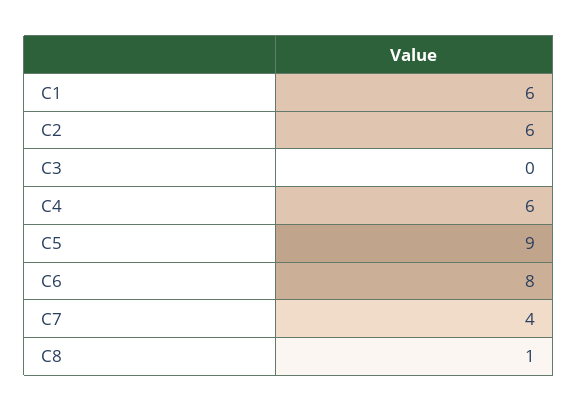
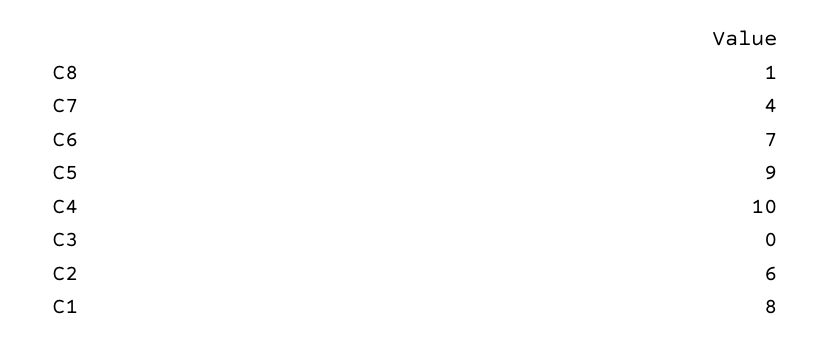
  {
-   "C1": 6,
+   "C1": 8,
    "C2": 6,
    "C3": 0,
-   "C4": 6,
+   "C4": 10,
    "C5": 9,
-   "C6": 8,
+   "C6": 7,
    "C7": 4,
    "C8": 1
  }

